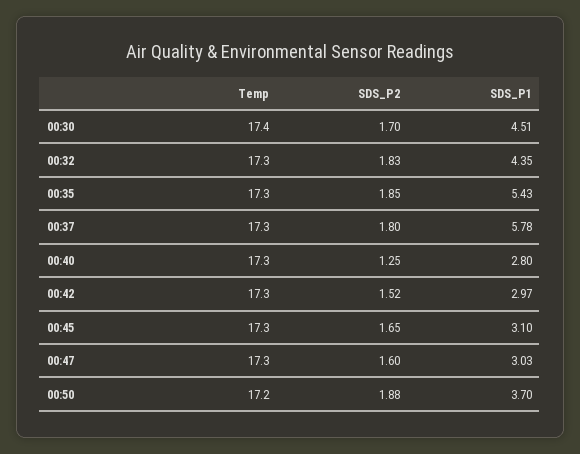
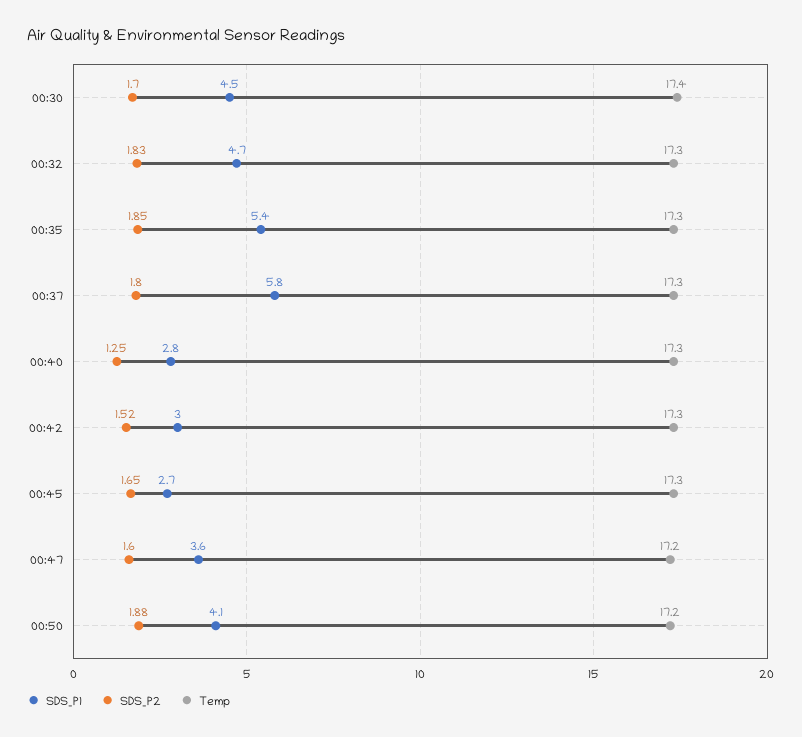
  {
    "Temp": {
      "00:30": 17.4,
      "00:32": 17.3,
      "00:35": 17.3,
      "00:37": 17.3,
      "00:40": 17.3,
      "00:42": 17.3,
      "00:45": 17.3,
-     "00:47": 17.3,
+     "00:47": 17.2,
      "00:50": 17.2
    },
    "SDS_P2": {
      "00:30": 1.7,
      "00:32": 1.83,
      "00:35": 1.85,
      "00:37": 1.8,
      "00:40": 1.25,
      "00:42": 1.52,
      "00:45": 1.65,
      "00:47": 1.6,
      "00:50": 1.88
    },
    "SDS_P1": {
      "00:30": 4.51,
-     "00:32": 4.35,
+     "00:32": 4.7,
      "00:35": 5.43,
      "00:37": 5.78,
      "00:40": 2.8,
      "00:42": 2.97,
-     "00:45": 3.1,
+     "00:45": 2.7,
-     "00:47": 3.03,
+     "00:47": 3.6,
-     "00:50": 3.7
+     "00:50": 4.1
    }
  }

